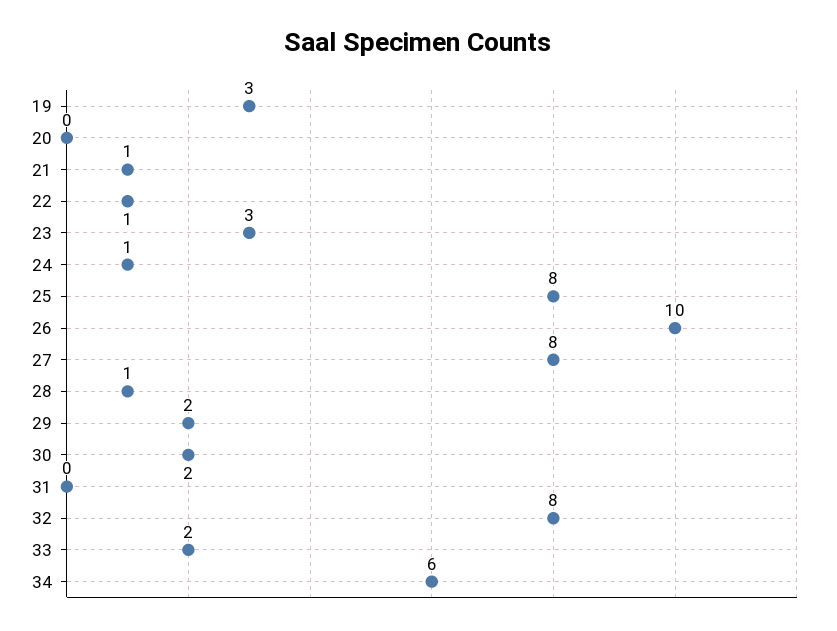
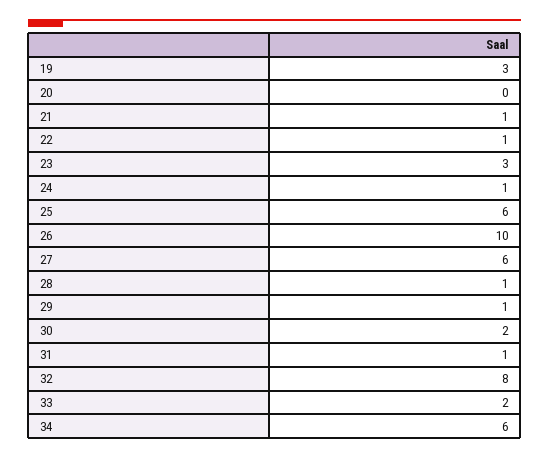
  {
    "19": 3,
    "20": 0,
    "21": 1,
    "22": 1,
    "23": 3,
    "24": 1,
-   "25": 8,
+   "25": 6,
    "26": 10,
-   "27": 8,
+   "27": 6,
    "28": 1,
-   "29": 2,
+   "29": 1,
    "30": 2,
-   "31": 0,
+   "31": 1,
    "32": 8,
    "33": 2,
    "34": 6
  }

